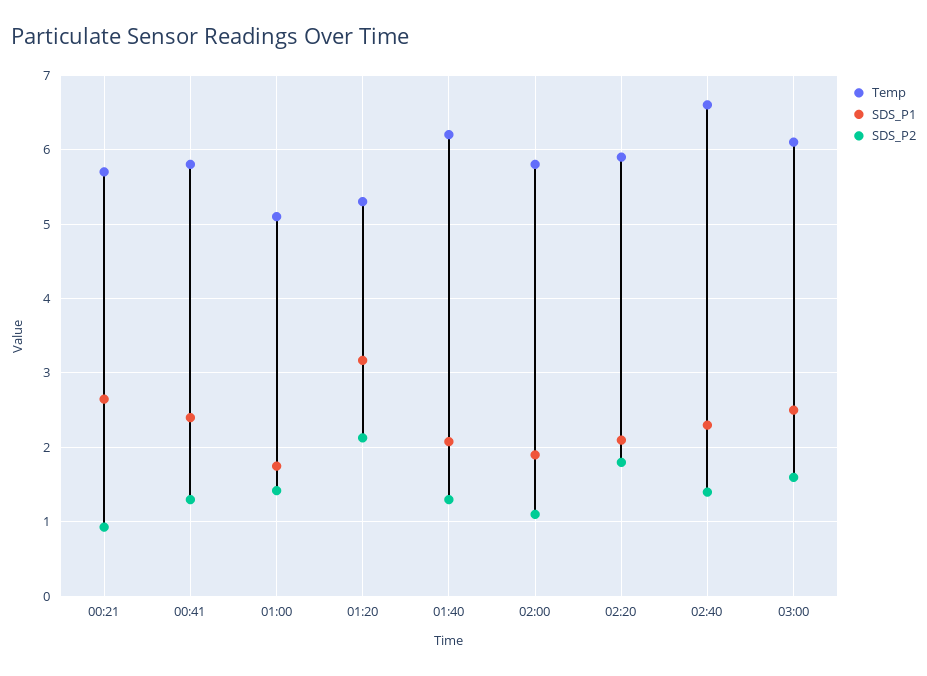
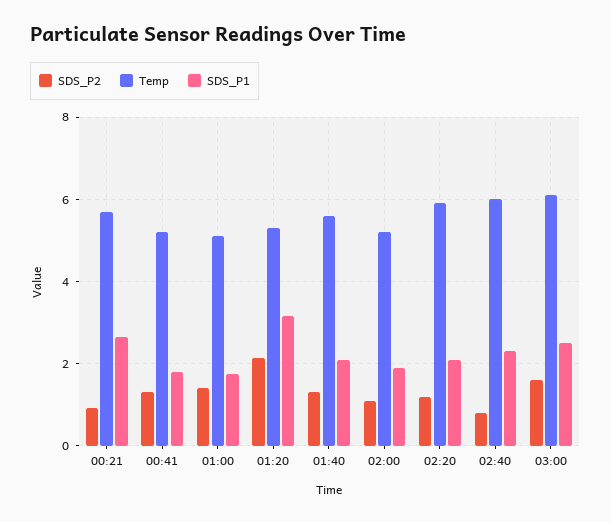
  {
    "Temp": {
      "00:21": 5.7,
-     "00:41": 5.8,
+     "00:41": 5.2,
      "01:00": 5.1,
      "01:20": 5.3,
-     "01:40": 6.2,
+     "01:40": 5.6,
-     "02:00": 5.8,
+     "02:00": 5.2,
      "02:20": 5.9,
-     "02:40": 6.6,
+     "02:40": 6,
      "03:00": 6.1
    },
    "SDS_P1": {
      "00:21": 2.7,
-     "00:41": 2.4,
+     "00:41": 1.8,
      "01:00": 1.8,
      "01:20": 3.2,
      "01:40": 2.1,
      "02:00": 1.9,
      "02:20": 2.1,
      "02:40": 2.3,
      "03:00": 2.5
    },
    "SDS_P2": {
      "00:21": 0.9,
      "00:41": 1.3,
      "01:00": 1.4,
      "01:20": 2.1,
      "01:40": 1.3,
      "02:00": 1.1,
-     "02:20": 1.8,
+     "02:20": 1.2,
-     "02:40": 1.4,
+     "02:40": 0.8,
      "03:00": 1.6
    }
  }

